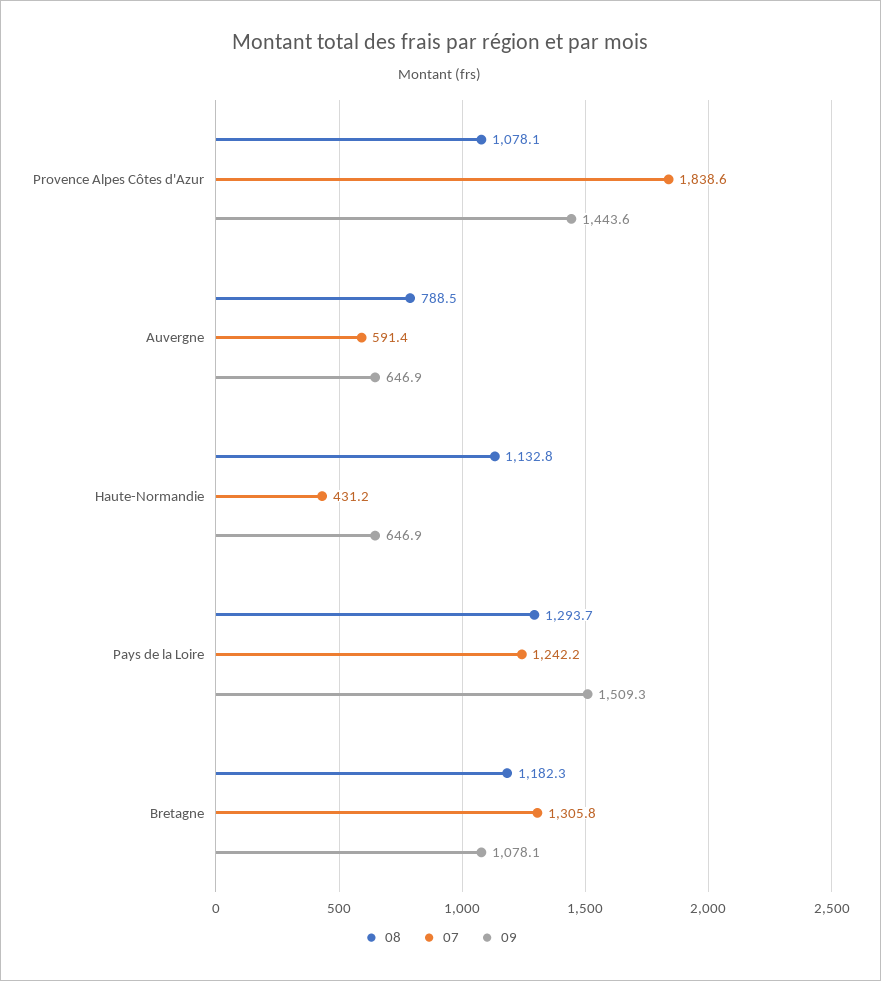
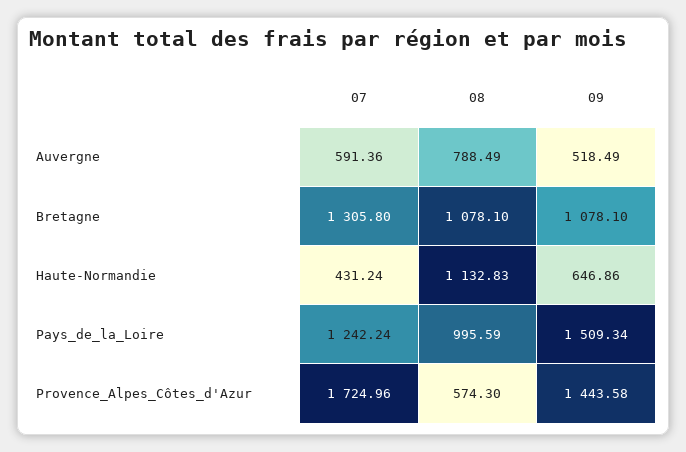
  {
    "08": {
-     "Provence Alpes Côtes d'Azur": 1078.1,
+     "Provence Alpes Côtes d'Azur": 574.3,
      "Auvergne": 788.49,
      "Haute-Normandie": 1132.83,
-     "Pays de la Loire": 1293.7,
+     "Pays de la Loire": 995.59,
-     "Bretagne": 1182.3
+     "Bretagne": 1078.1
    },
    "07": {
-     "Provence Alpes Côtes d'Azur": 1838.6,
+     "Provence Alpes Côtes d'Azur": 1724.96,
      "Auvergne": 591.36,
      "Haute-Normandie": 431.24,
      "Pays de la Loire": 1242.24,
      "Bretagne": 1305.8
    },
    "09": {
      "Provence Alpes Côtes d'Azur": 1443.58,
-     "Auvergne": 646.9,
+     "Auvergne": 518.49,
      "Haute-Normandie": 646.86,
      "Pays de la Loire": 1509.34,
      "Bretagne": 1078.1
    }
  }

